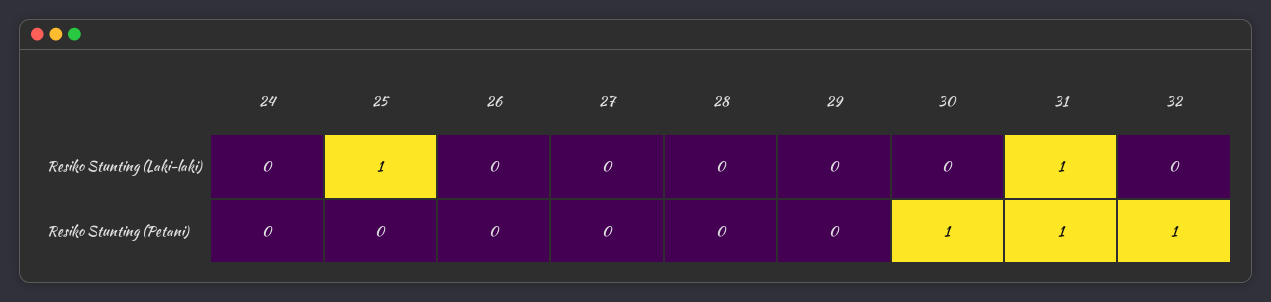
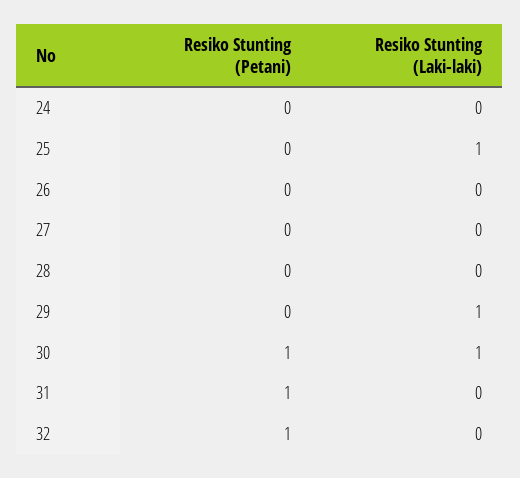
  {
    "24": {
      "Resiko Stunting (Laki-laki)": 0,
      "Resiko Stunting (Petani)": 0
    },
    "25": {
      "Resiko Stunting (Laki-laki)": 1,
      "Resiko Stunting (Petani)": 0
    },
    "26": {
      "Resiko Stunting (Laki-laki)": 0,
      "Resiko Stunting (Petani)": 0
    },
    "27": {
      "Resiko Stunting (Laki-laki)": 0,
      "Resiko Stunting (Petani)": 0
    },
    "28": {
      "Resiko Stunting (Laki-laki)": 0,
      "Resiko Stunting (Petani)": 0
    },
    "29": {
-     "Resiko Stunting (Laki-laki)": 0,
+     "Resiko Stunting (Laki-laki)": 1,
      "Resiko Stunting (Petani)": 0
    },
    "30": {
-     "Resiko Stunting (Laki-laki)": 0,
+     "Resiko Stunting (Laki-laki)": 1,
      "Resiko Stunting (Petani)": 1
    },
    "31": {
-     "Resiko Stunting (Laki-laki)": 1,
+     "Resiko Stunting (Laki-laki)": 0,
      "Resiko Stunting (Petani)": 1
    },
    "32": {
      "Resiko Stunting (Laki-laki)": 0,
      "Resiko Stunting (Petani)": 1
    }
  }

